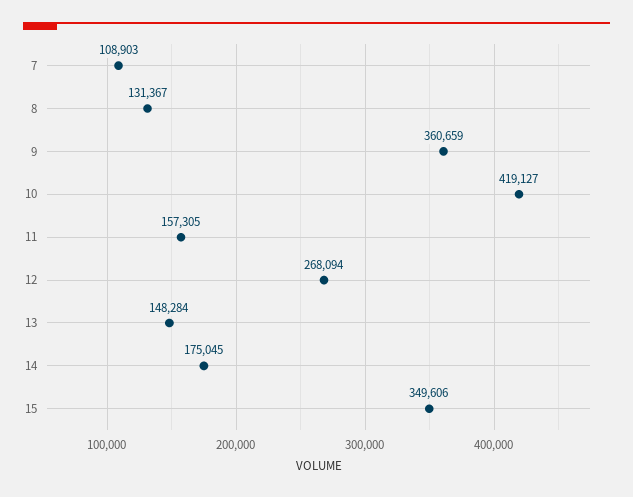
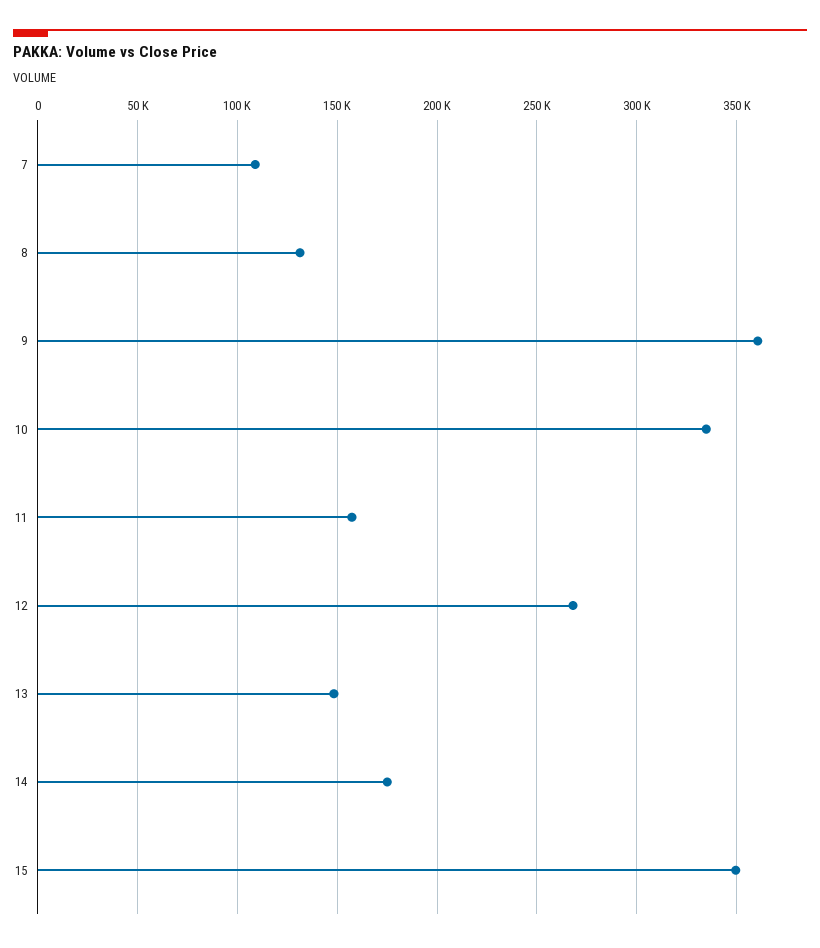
  {
    "7": 108903,
    "8": 131367,
    "9": 360659,
-   "10": 419127,
+   "10": 335000,
    "11": 157305,
    "12": 268094,
    "13": 148284,
    "14": 175045,
    "15": 349606
  }

